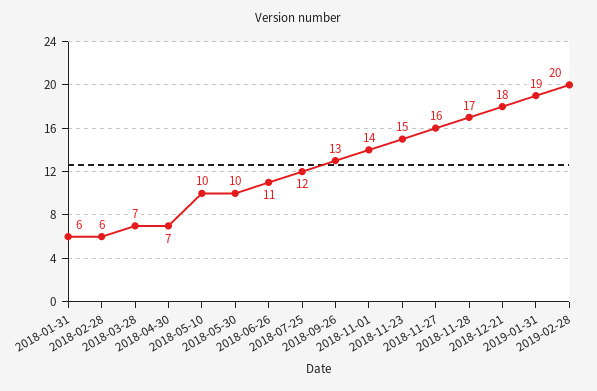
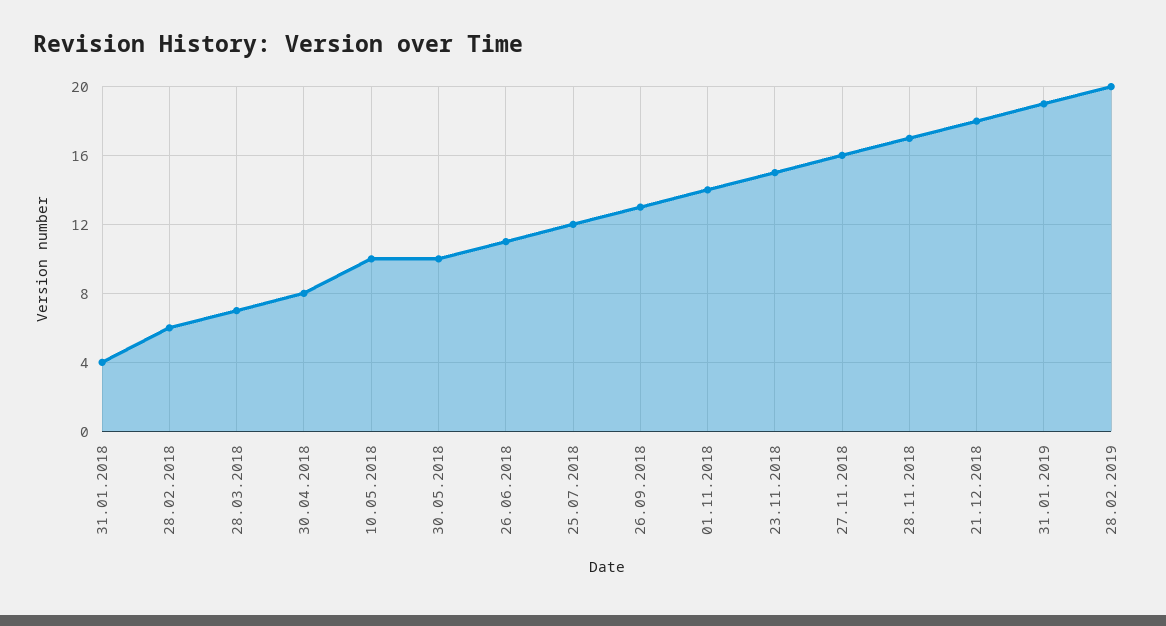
  {
-   "2018-01-31": 6,
+   "2018-01-31": 4,
    "2018-02-28": 6,
    "2018-03-28": 7,
-   "2018-04-30": 7,
+   "2018-04-30": 8,
    "2018-05-10": 10,
    "2018-05-30": 10,
    "2018-06-26": 11,
    "2018-07-25": 12,
    "2018-09-26": 13,
    "2018-11-01": 14,
    "2018-11-23": 15,
    "2018-11-27": 16,
    "2018-11-28": 17,
    "2018-12-21": 18,
    "2019-01-31": 19,
    "2019-02-28": 20
  }

